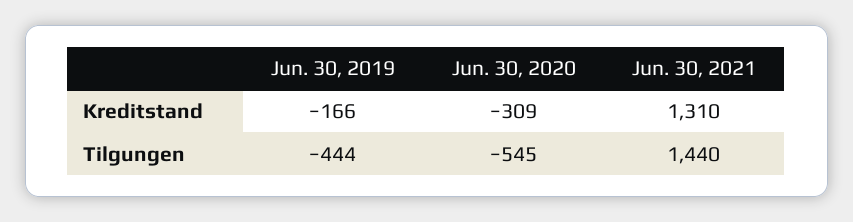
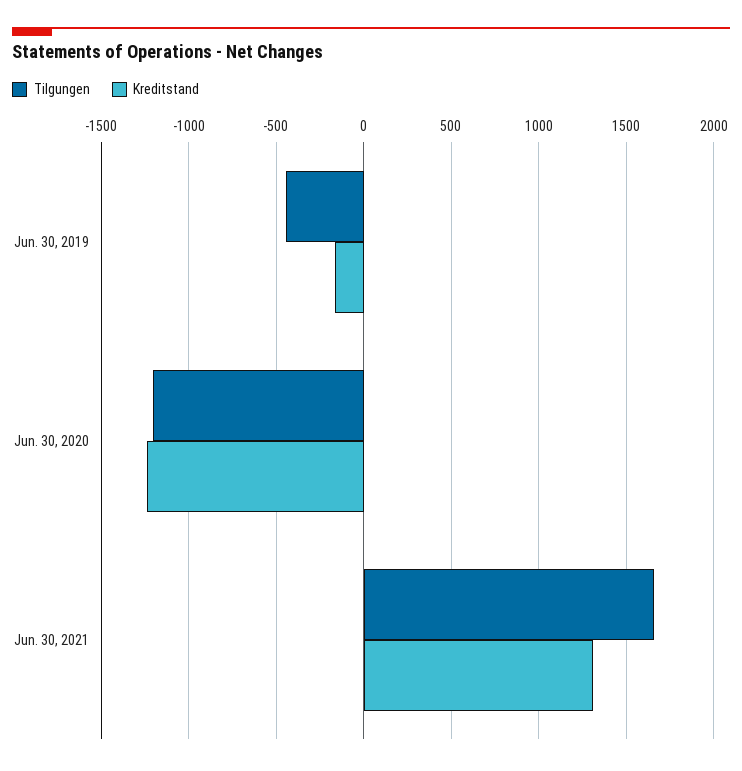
  {
    "Kreditstand": {
      "Jun. 30, 2019": -166,
-     "Jun. 30, 2020": -309,
+     "Jun. 30, 2020": -1250,
      "Jun. 30, 2021": 1310
    },
    "Tilgungen": {
      "Jun. 30, 2019": -444,
-     "Jun. 30, 2020": -545,
+     "Jun. 30, 2020": -1200,
-     "Jun. 30, 2021": 1440
+     "Jun. 30, 2021": 1650
    }
  }

